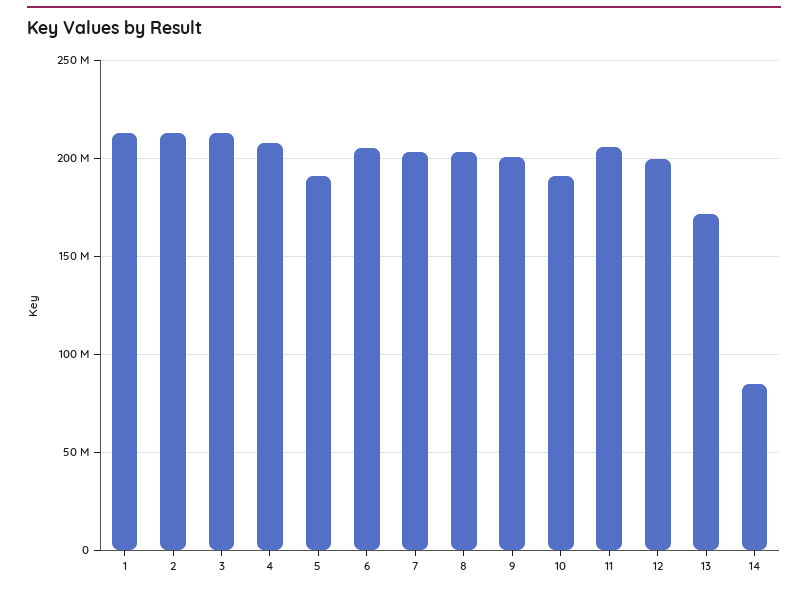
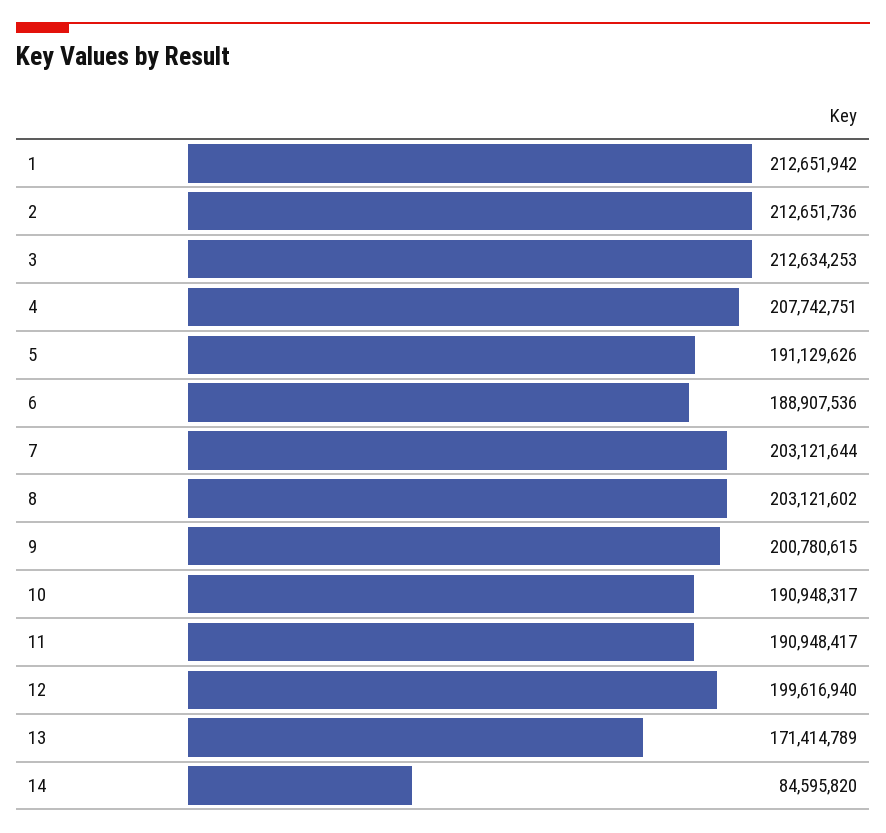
  {
    "1": 212651942,
    "2": 212651736,
    "3": 212634253,
    "4": 207742751,
    "5": 191129626,
-   "6": 205000000,
+   "6": 188907536,
    "7": 203121644,
    "8": 203121602,
    "9": 200780615,
    "10": 190948317,
-   "11": 205000000,
+   "11": 190948417,
    "12": 199616940,
    "13": 171414789,
    "14": 84595820
  }

